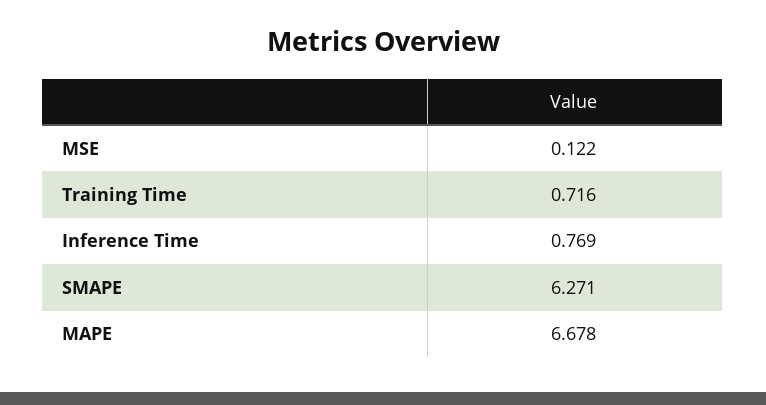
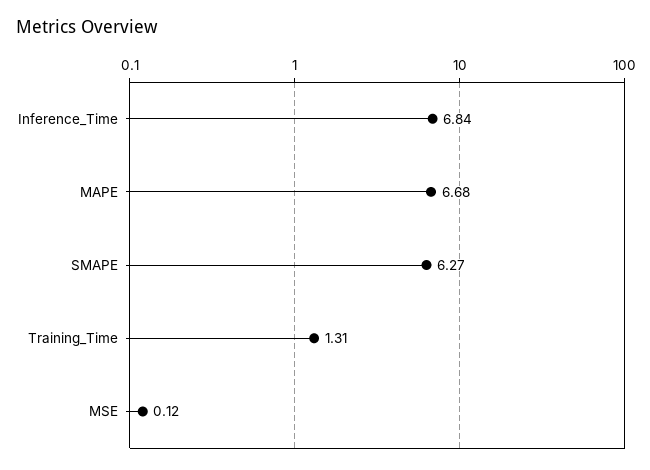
  {
    "MSE": 0.122,
-   "Training Time": 0.716,
+   "Training Time": 1.31,
-   "Inference Time": 0.769,
+   "Inference Time": 6.84,
    "SMAPE": 6.271,
    "MAPE": 6.678
  }

